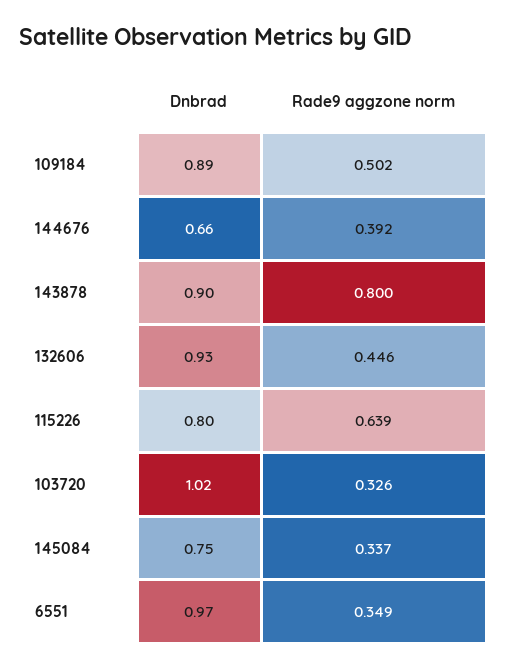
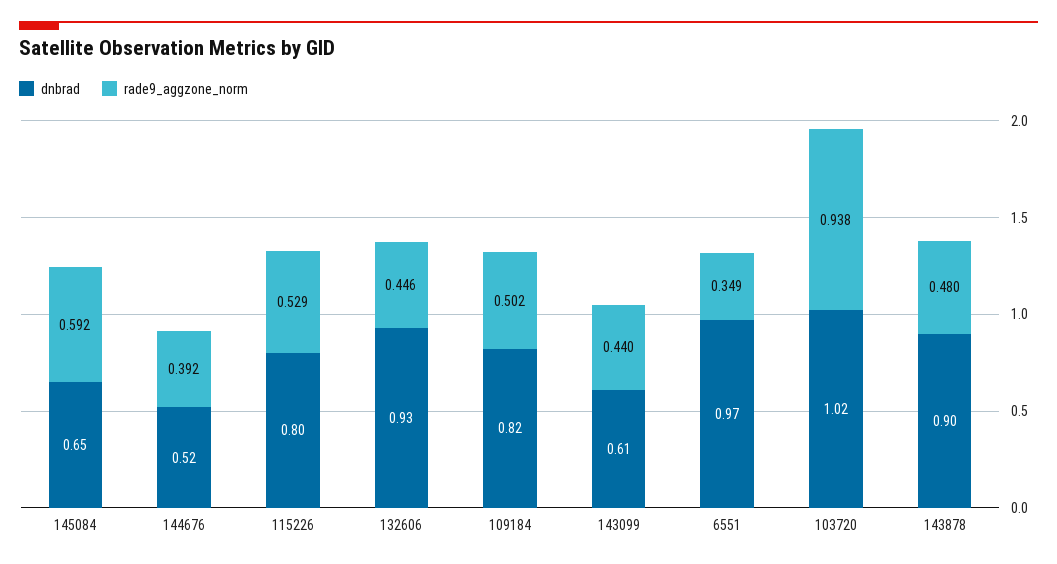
  {
    "Dnbrad": {
-     "109184": 0.89,
+     "109184": 0.82,
-     "144676": 0.66,
+     "144676": 0.52,
      "143878": 0.9,
      "132606": 0.93,
      "115226": 0.8,
      "103720": 1.02,
-     "145084": 0.75,
+     "145084": 0.65,
-     "6551": 0.97
+     "6551": 0.97,
+     "143099": 0.61
    },
    "Rade9 aggzone norm": {
      "109184": 0.502,
      "144676": 0.392,
-     "143878": 0.8,
+     "143878": 0.48,
      "132606": 0.446,
-     "115226": 0.639,
+     "115226": 0.529,
-     "103720": 0.326,
+     "103720": 0.938,
-     "145084": 0.337,
+     "145084": 0.592,
-     "6551": 0.349
+     "6551": 0.349,
+     "143099": 0.44
    }
  }

